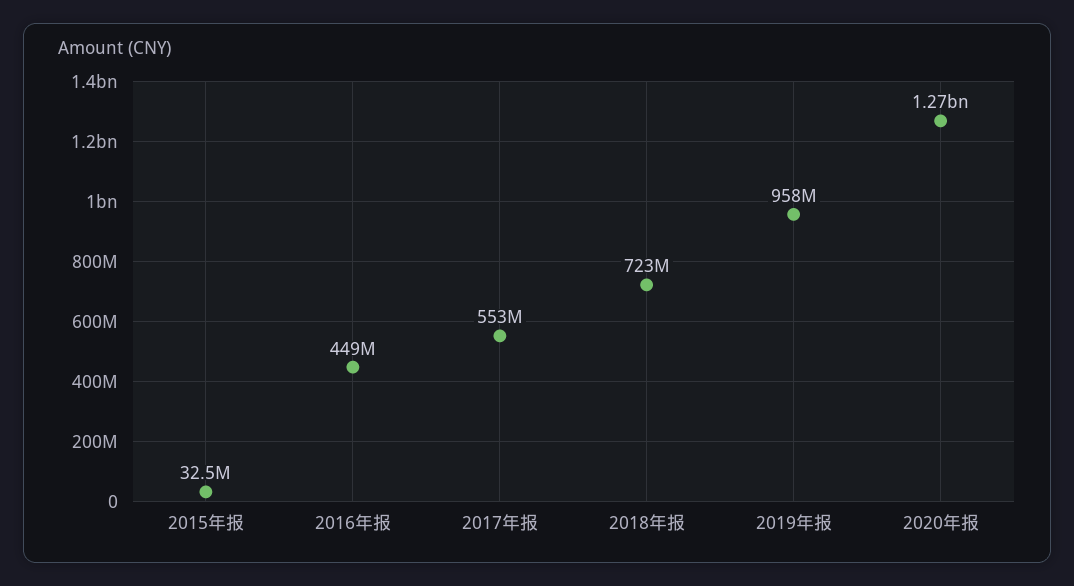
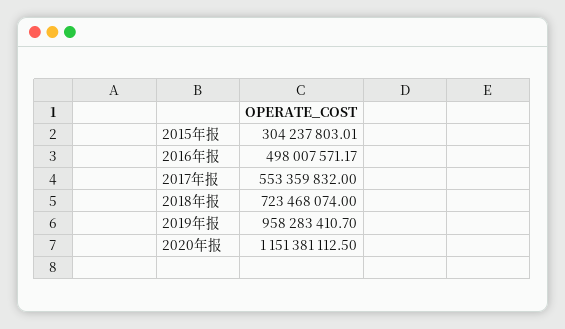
  {
-   "2015年报": 32500000,
+   "2015年报": 304237803.01,
-   "2016年报": 449000000,
+   "2016年报": 498007571.17,
    "2017年报": 553359832,
    "2018年报": 723468074,
    "2019年报": 958283410.7,
-   "2020年报": 1270000000
+   "2020年报": 1151381112.5
  }

